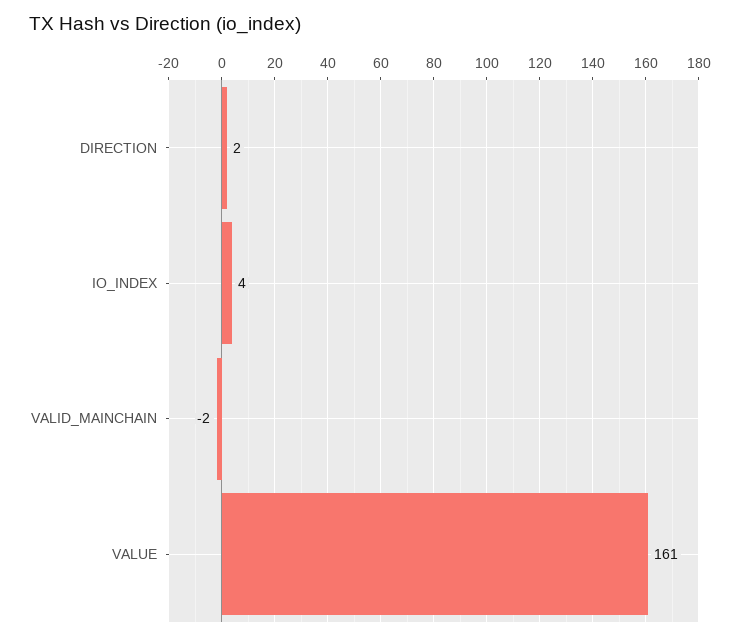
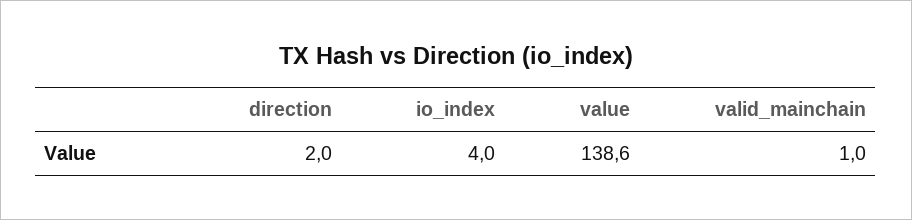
  {
    "DIRECTION": 2,
    "IO_INDEX": 4,
-   "VALID_MAINCHAIN": -2,
+   "VALID_MAINCHAIN": 1,
-   "VALUE": 161
+   "VALUE": 138.6
  }

